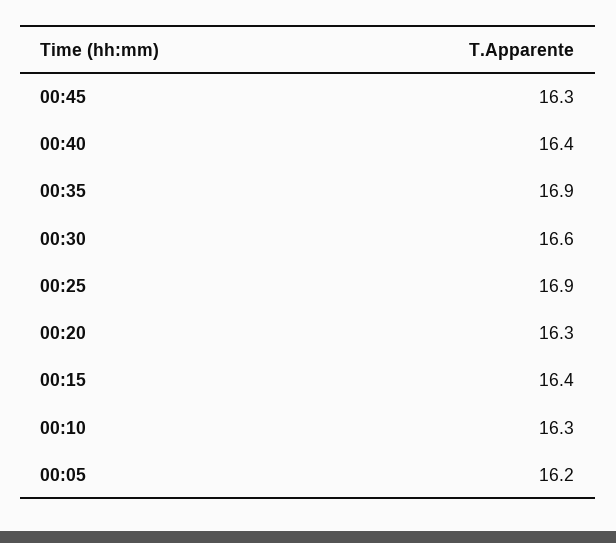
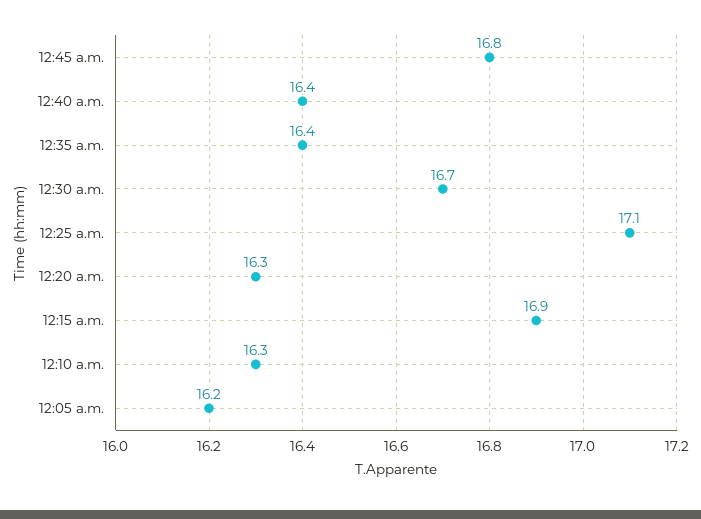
  {
-   "00:45": 16.3,
+   "00:45": 16.8,
    "00:40": 16.4,
-   "00:35": 16.9,
+   "00:35": 16.4,
-   "00:30": 16.6,
+   "00:30": 16.7,
-   "00:25": 16.9,
+   "00:25": 17.1,
    "00:20": 16.3,
-   "00:15": 16.4,
+   "00:15": 16.9,
    "00:10": 16.3,
    "00:05": 16.2
  }

